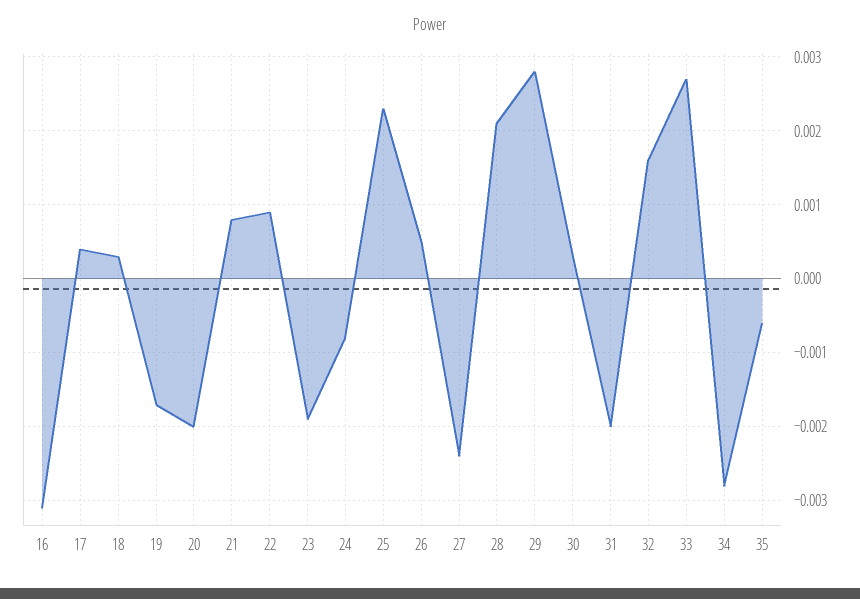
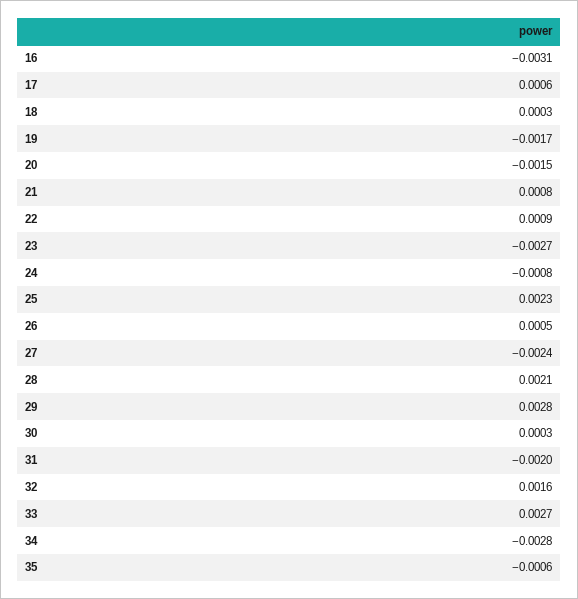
  {
    "16": -0.0031,
-   "17": 0.0004,
+   "17": 0.0006,
    "18": 0.0003,
    "19": -0.0017,
-   "20": -0.002,
+   "20": -0.0015,
    "21": 0.0008,
    "22": 0.0009,
-   "23": -0.0019,
+   "23": -0.0027,
    "24": -0.0008,
    "25": 0.0023,
    "26": 0.0005,
    "27": -0.0024,
    "28": 0.0021,
    "29": 0.0028,
    "30": 0.0003,
    "31": -0.002,
    "32": 0.0016,
    "33": 0.0027,
    "34": -0.0028,
    "35": -0.0006
  }

